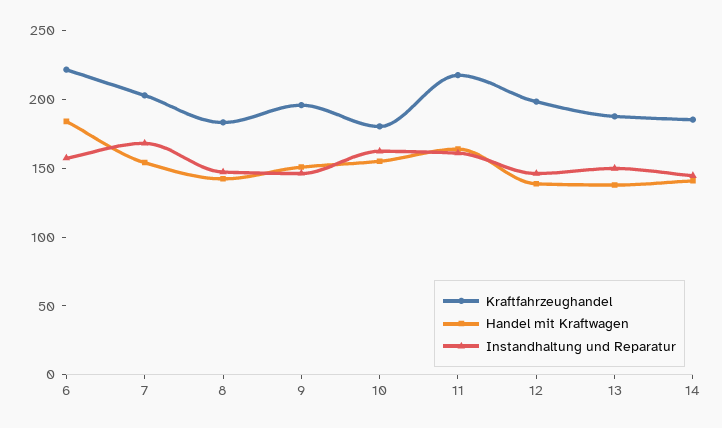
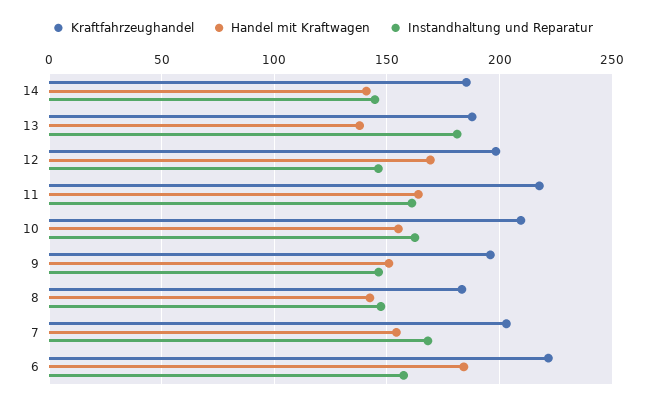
  {
    "Kraftfahrzeughandel": {
      "6": 220,
      "7": 205,
      "8": 185,
      "9": 195,
-     "10": 180,
+     "10": 210,
      "11": 220,
      "12": 200,
      "13": 190,
      "14": 185
    },
    "Handel mit Kraftwagen": {
      "6": 185,
      "7": 155,
      "8": 140,
      "9": 150,
      "10": 155,
      "11": 165,
-     "12": 140,
+     "12": 170,
      "13": 140,
      "14": 140
    },
    "Instandhaltung und Reparatur": {
      "6": 155,
      "7": 170,
      "8": 145,
      "9": 145,
      "10": 160,
      "11": 160,
      "12": 145,
-     "13": 150,
+     "13": 180,
      "14": 145
    }
  }

